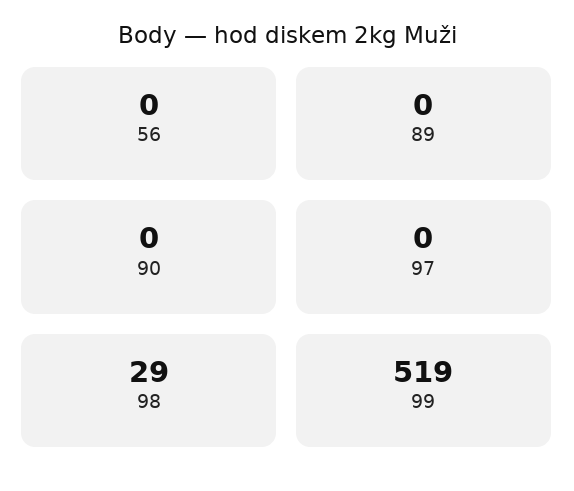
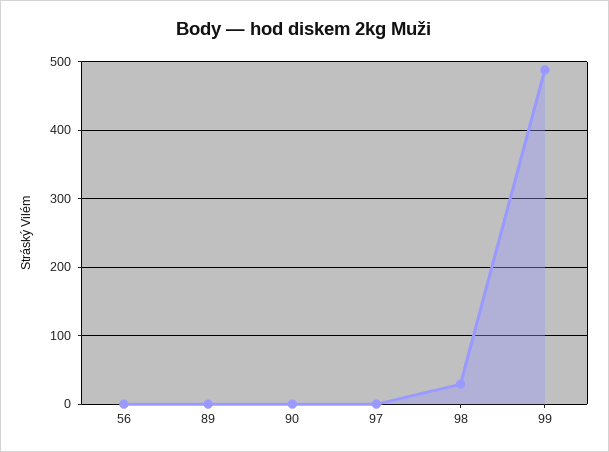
  {
    "56": 0,
    "89": 0,
    "90": 0,
    "97": 0,
    "98": 29,
-   "99": 519
+   "99": 490
  }

